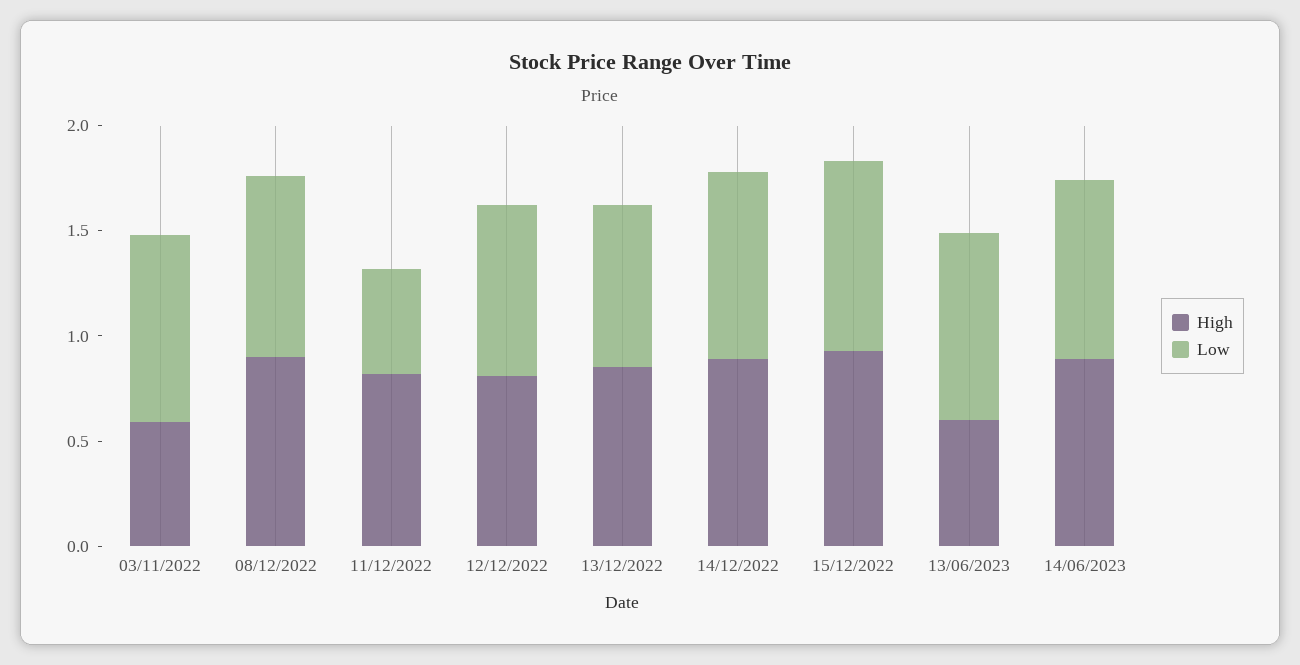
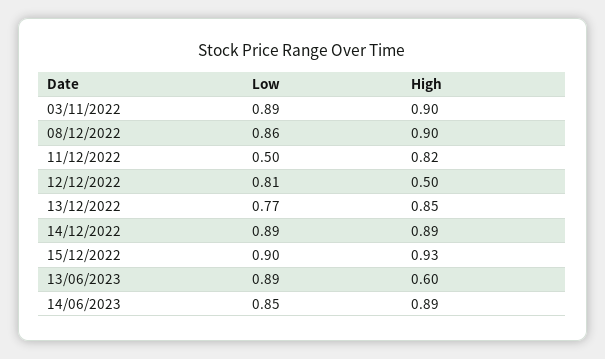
  {
    "High": {
-     "03/11/2022": 0.6,
+     "03/11/2022": 0.9,
      "08/12/2022": 0.9,
      "11/12/2022": 0.82,
-     "12/12/2022": 0.8,
+     "12/12/2022": 0.5,
      "13/12/2022": 0.85,
      "14/12/2022": 0.89,
      "15/12/2022": 0.93,
      "13/06/2023": 0.6,
      "14/06/2023": 0.89
    },
    "Low": {
      "03/11/2022": 0.89,
      "08/12/2022": 0.86,
      "11/12/2022": 0.5,
      "12/12/2022": 0.81,
      "13/12/2022": 0.77,
      "14/12/2022": 0.89,
      "15/12/2022": 0.9,
      "13/06/2023": 0.89,
      "14/06/2023": 0.85
    }
  }

